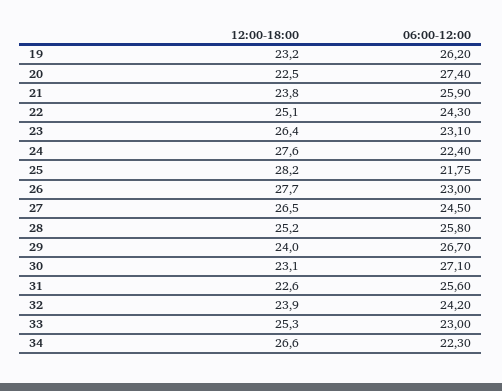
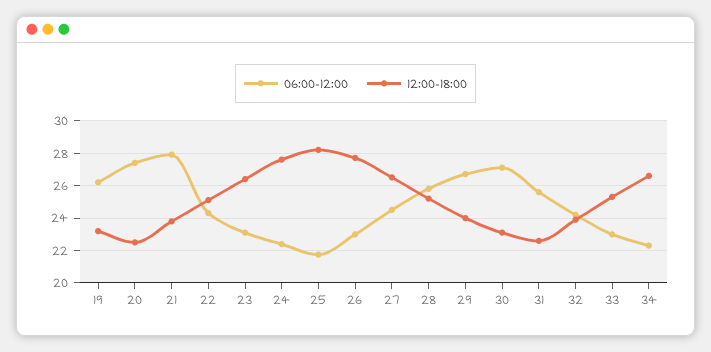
  {
    "12:00-18:00": {
      "19": 23.2,
      "20": 22.5,
      "21": 23.8,
      "22": 25.1,
      "23": 26.4,
      "24": 27.6,
      "25": 28.2,
      "26": 27.7,
      "27": 26.5,
      "28": 25.2,
      "29": 24,
      "30": 23.1,
      "31": 22.6,
      "32": 23.9,
      "33": 25.3,
      "34": 26.6
    },
    "06:00-12:00": {
      "19": 26.2,
      "20": 27.4,
-     "21": 25.9,
+     "21": 28,
      "22": 24.3,
      "23": 23.1,
      "24": 22.4,
      "25": 21.75,
      "26": 23,
      "27": 24.5,
      "28": 25.8,
      "29": 26.7,
      "30": 27.1,
      "31": 25.6,
      "32": 24.2,
      "33": 23,
      "34": 22.3
    }
  }

